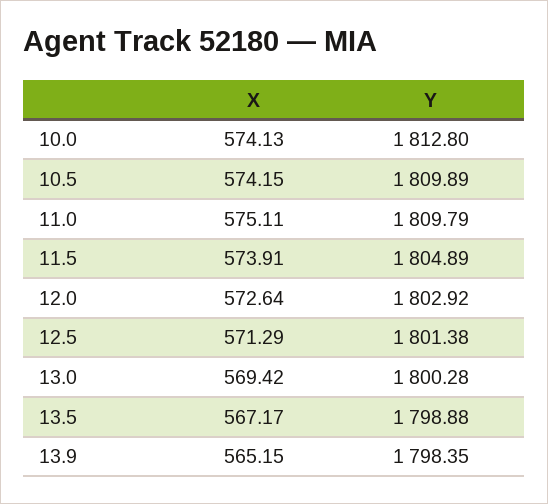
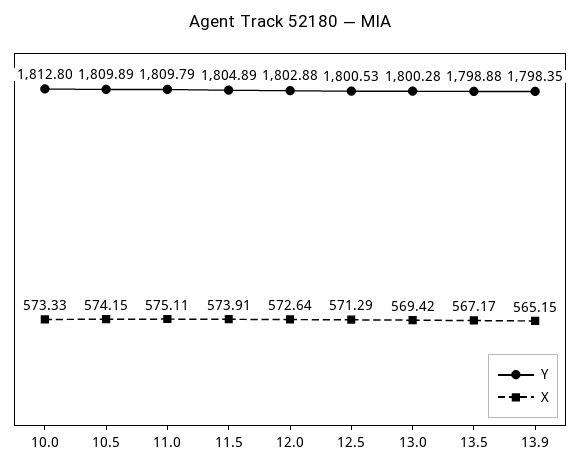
  {
    "X": {
-     "10.0": 574.13,
+     "10.0": 573.33,
      "10.5": 574.15,
      "11.0": 575.11,
      "11.5": 573.91,
      "12.0": 572.64,
      "12.5": 571.29,
      "13.0": 569.42,
      "13.5": 567.17,
      "13.9": 565.15
    },
    "Y": {
      "10.0": 1812.8,
      "10.5": 1809.89,
      "11.0": 1809.79,
      "11.5": 1804.89,
-     "12.0": 1802.92,
+     "12.0": 1802.88,
-     "12.5": 1801.38,
+     "12.5": 1800.53,
      "13.0": 1800.28,
      "13.5": 1798.88,
      "13.9": 1798.35
    }
  }

